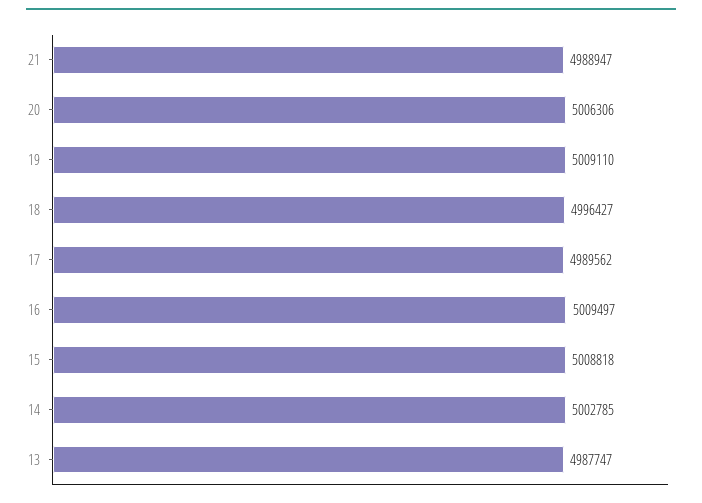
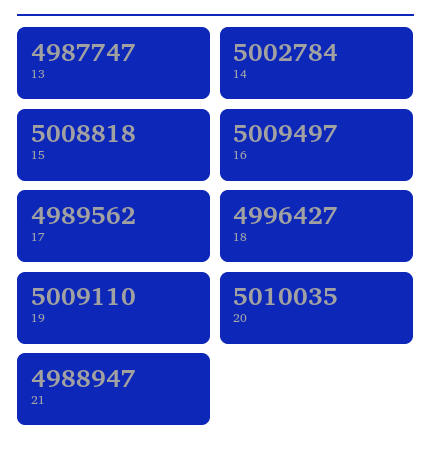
  {
    "21": 4988947,
-   "20": 5006306,
+   "20": 5010035,
    "19": 5009110,
    "18": 4996427,
    "17": 4989562,
    "16": 5009497,
    "15": 5008818,
-   "14": 5002785,
+   "14": 5002784,
    "13": 4987747
  }

